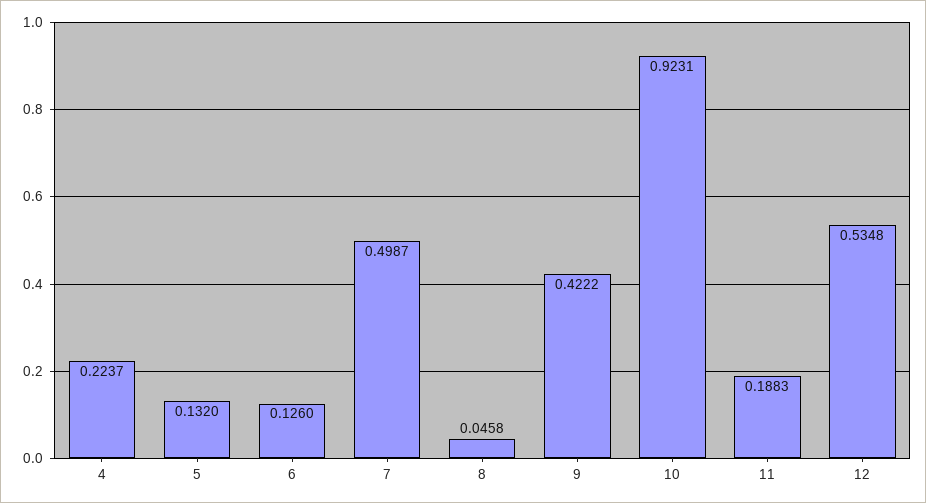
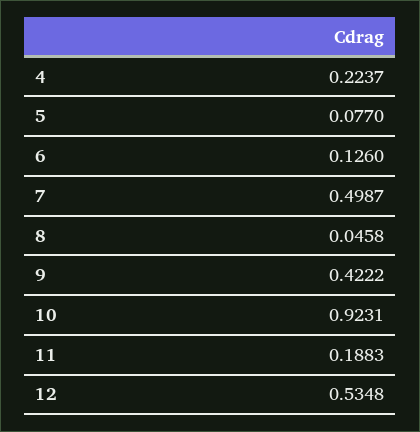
  {
    "4": 0.2237,
-   "5": 0.132,
+   "5": 0.077,
    "6": 0.126,
    "7": 0.4987,
    "8": 0.0458,
    "9": 0.4222,
    "10": 0.9231,
    "11": 0.1883,
    "12": 0.5348
  }

